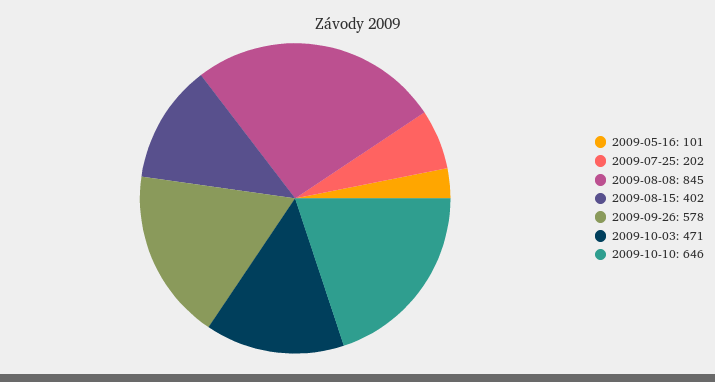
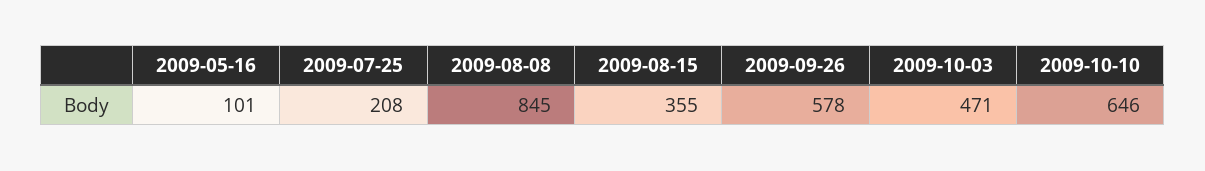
  {
    "2009-05-16": 101,
-   "2009-07-25": 202,
+   "2009-07-25": 208,
    "2009-08-08": 845,
-   "2009-08-15": 402,
+   "2009-08-15": 355,
    "2009-09-26": 578,
    "2009-10-03": 471,
    "2009-10-10": 646
  }

